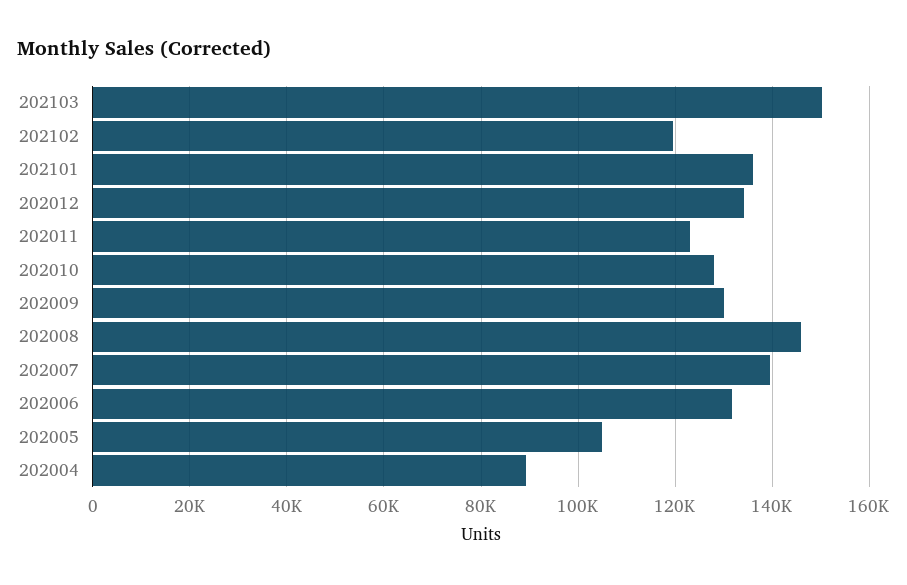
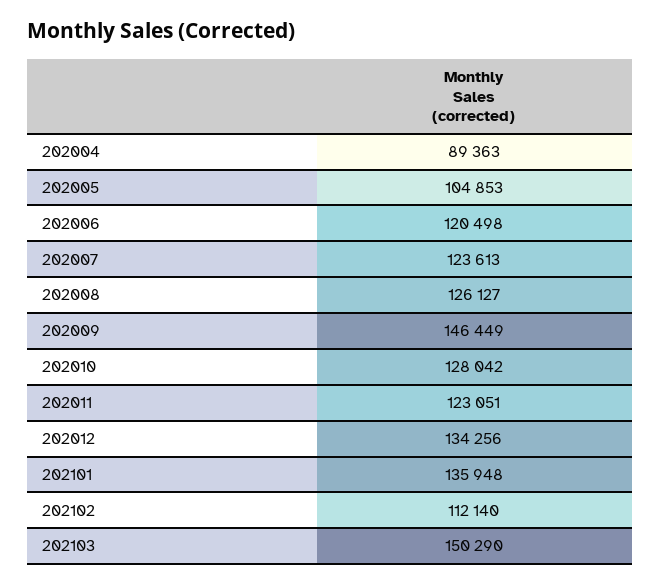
  {
    "202103": 150290,
-   "202102": 120000,
+   "202102": 112140,
    "202101": 135948,
    "202012": 134256,
    "202011": 123051,
    "202010": 128042,
-   "202009": 130000,
+   "202009": 146449,
-   "202008": 146000,
+   "202008": 126127,
-   "202007": 140000,
+   "202007": 123613,
-   "202006": 132000,
+   "202006": 120498,
    "202005": 104853,
    "202004": 89363
  }

